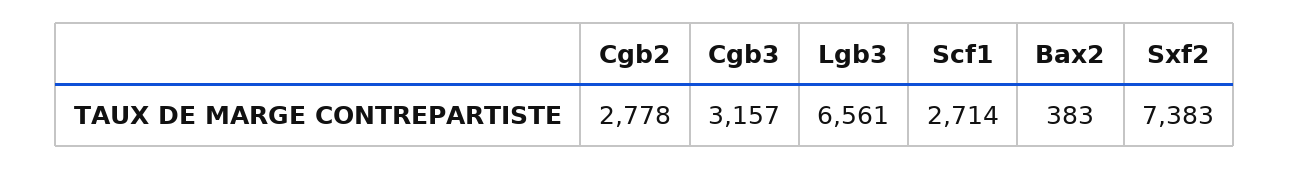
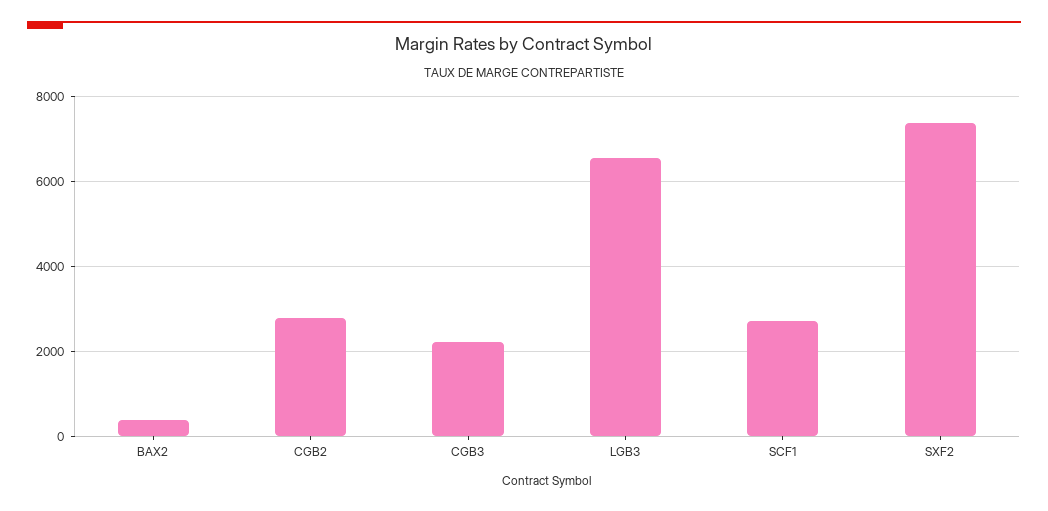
  {
    "Cgb2": 2778,
-   "Cgb3": 3157,
+   "Cgb3": 2200,
    "Lgb3": 6561,
    "Scf1": 2714,
    "Bax2": 383,
    "Sxf2": 7383
  }

